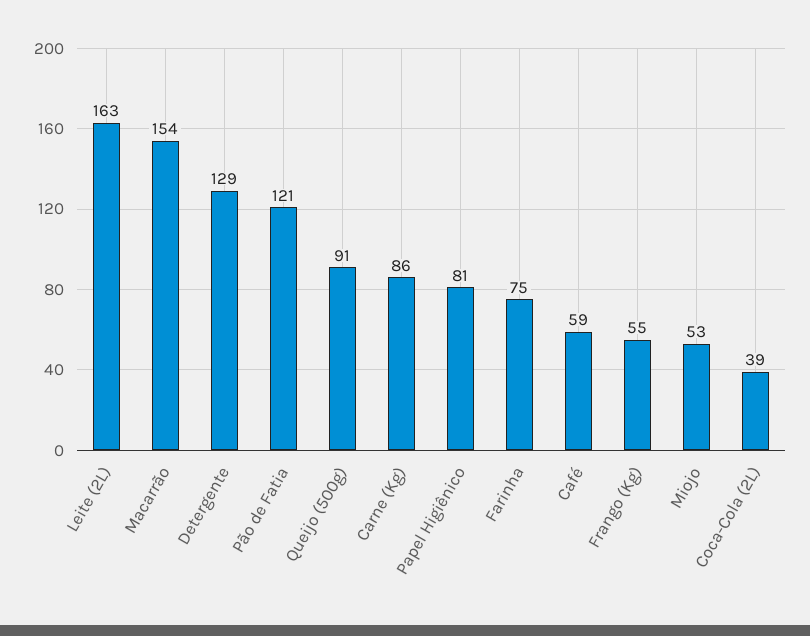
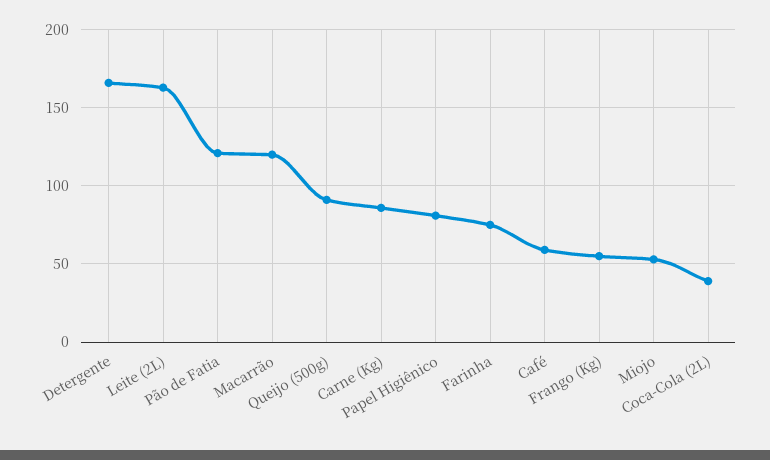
  {
    "Leite (2L)": 163,
-   "Macarrão": 154,
+   "Macarrão": 120,
-   "Detergente": 129,
+   "Detergente": 165,
    "Pão de Fatia": 121,
    "Queijo (500g)": 91,
    "Carne (Kg)": 86,
    "Papel Higiênico": 81,
    "Farinha": 75,
    "Café": 59,
    "Frango (Kg)": 55,
    "Miojo": 53,
    "Coca-Cola (2L)": 39
  }

